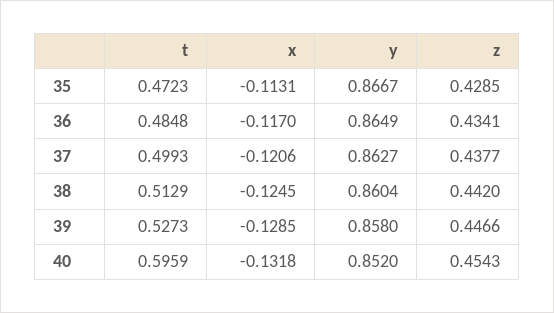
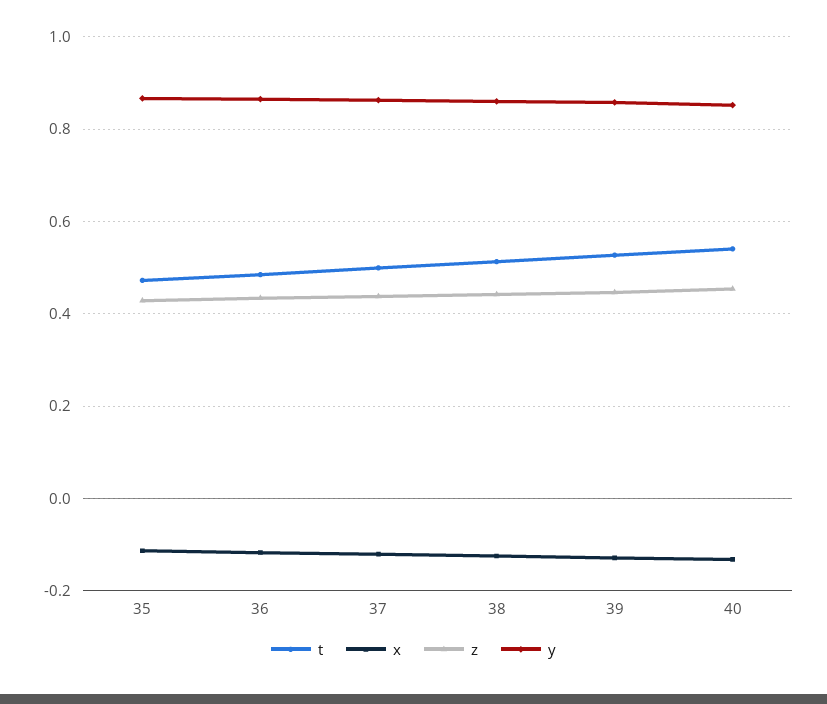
  {
    "t": {
      "35": 0.4723,
      "36": 0.4848,
      "37": 0.4993,
      "38": 0.5129,
      "39": 0.5273,
-     "40": 0.5959
+     "40": 0.54
    },
    "x": {
      "35": -0.1131,
      "36": -0.117,
      "37": -0.1206,
      "38": -0.1245,
      "39": -0.1285,
      "40": -0.1318
    },
    "y": {
      "35": 0.8667,
      "36": 0.8649,
      "37": 0.8627,
      "38": 0.8604,
      "39": 0.858,
      "40": 0.852
    },
    "z": {
      "35": 0.4285,
      "36": 0.4341,
      "37": 0.4377,
      "38": 0.442,
      "39": 0.4466,
      "40": 0.4543
    }
  }

